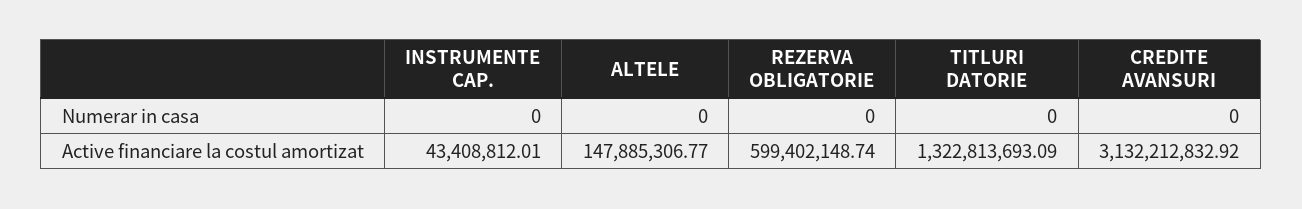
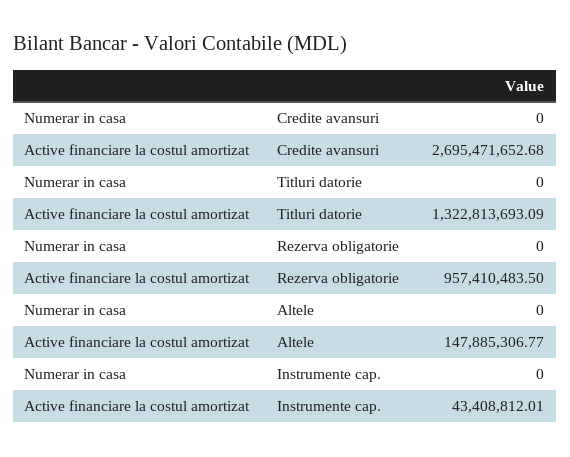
  {
    "INSTRUMENTE CAP.": {
      "Numerar in casa": 0,
      "Active financiare la costul amortizat": 43408812.01
    },
    "ALTELE": {
      "Numerar in casa": 0,
      "Active financiare la costul amortizat": 147885306.77
    },
    "REZERVA OBLIGATORIE": {
      "Numerar in casa": 0,
-     "Active financiare la costul amortizat": 599402148.74
+     "Active financiare la costul amortizat": 957410483.5
    },
    "TITLURI DATORIE": {
      "Numerar in casa": 0,
      "Active financiare la costul amortizat": 1322813693.09
    },
    "CREDITE AVANSURI": {
      "Numerar in casa": 0,
-     "Active financiare la costul amortizat": 3132212832.92
+     "Active financiare la costul amortizat": 2695471652.68
    }
  }

